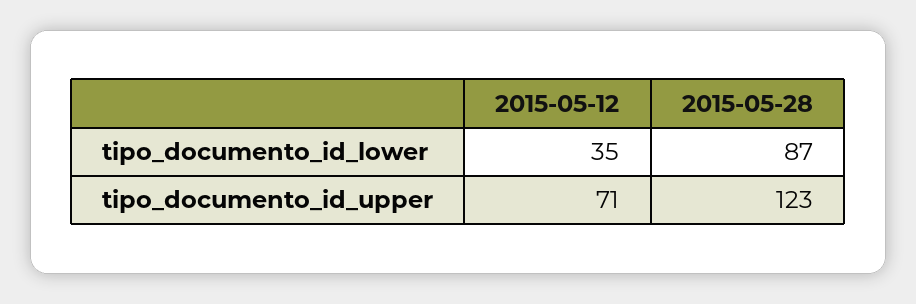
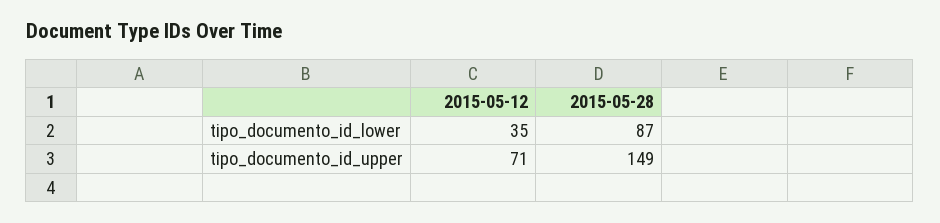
  {
    "2015-05-12": {
      "tipo_documento_id_lower": 35,
      "tipo_documento_id_upper": 71
    },
    "2015-05-28": {
      "tipo_documento_id_lower": 87,
-     "tipo_documento_id_upper": 123
+     "tipo_documento_id_upper": 149
    }
  }

